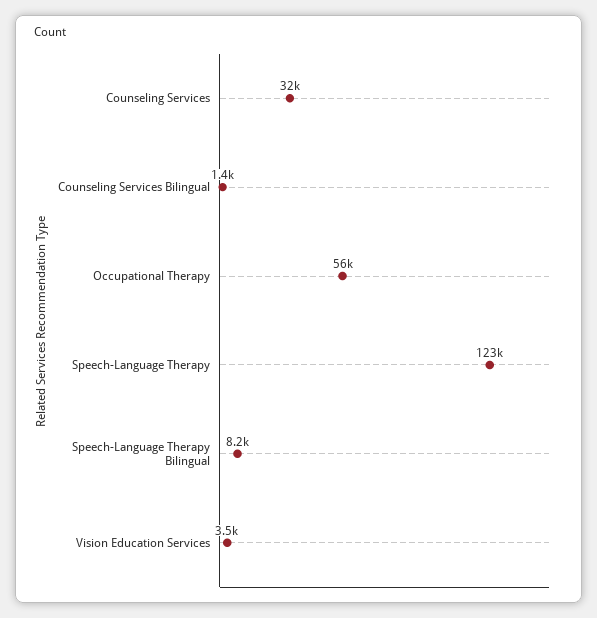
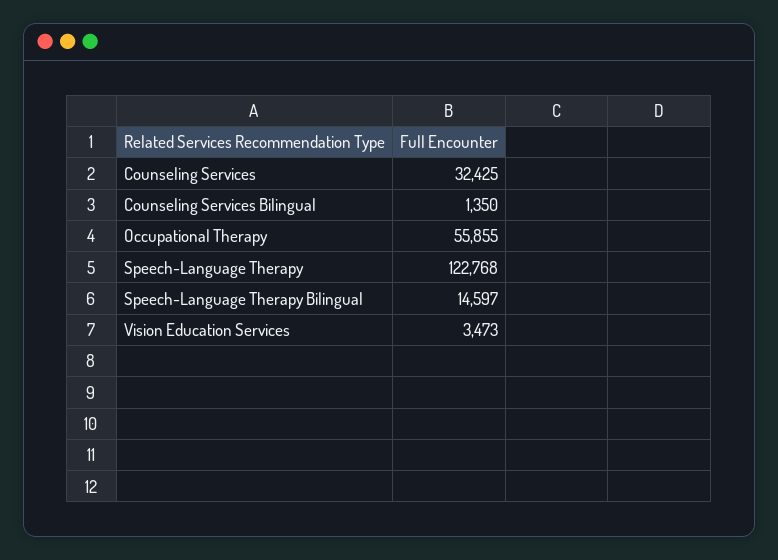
  {
    "Counseling Services": 32425,
    "Counseling Services Bilingual": 1350,
    "Occupational Therapy": 55855,
    "Speech-Language Therapy": 122768,
-   "Speech-Language Therapy Bilingual": 8200,
+   "Speech-Language Therapy Bilingual": 14597,
    "Vision Education Services": 3473
  }

